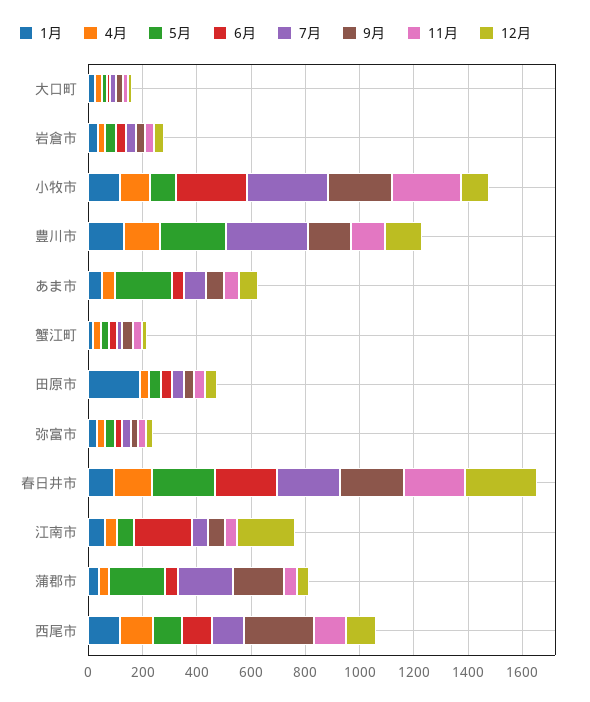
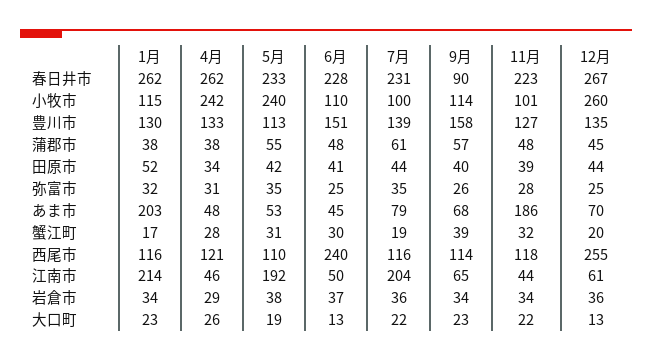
  {
    "1月": {
      "大口町": 23,
      "岩倉市": 34,
      "小牧市": 115,
      "豊川市": 130,
-     "あま市": 50,
+     "あま市": 203,
      "蟹江町": 17,
-     "田原市": 200,
+     "田原市": 52,
      "弥富市": 32,
-     "春日井市": 100,
+     "春日井市": 262,
-     "江南市": 50,
+     "江南市": 214,
      "蒲郡市": 38,
      "西尾市": 116
    },
    "4月": {
      "大口町": 26,
      "岩倉市": 29,
-     "小牧市": 100,
+     "小牧市": 242,
      "豊川市": 133,
      "あま市": 48,
      "蟹江町": 28,
      "田原市": 34,
      "弥富市": 31,
-     "春日井市": 150,
+     "春日井市": 262,
      "江南市": 46,
      "蒲郡市": 38,
      "西尾市": 121
    },
    "5月": {
      "大口町": 19,
      "岩倉市": 38,
-     "小牧市": 100,
+     "小牧市": 240,
-     "豊川市": 250,
+     "豊川市": 113,
-     "あま市": 200,
+     "あま市": 53,
      "蟹江町": 31,
      "田原市": 42,
      "弥富市": 35,
      "春日井市": 233,
-     "江南市": 50,
+     "江南市": 192,
-     "蒲郡市": 200,
+     "蒲郡市": 55,
      "西尾市": 110
    },
    "6月": {
      "大口町": 13,
      "岩倉市": 37,
-     "小牧市": 250,
+     "小牧市": 110,
-     "豊川市": 0,
+     "豊川市": 151,
      "あま市": 45,
      "蟹江町": 30,
      "田原市": 41,
      "弥富市": 25,
      "春日井市": 228,
-     "江南市": 200,
+     "江南市": 50,
      "蒲郡市": 48,
-     "西尾市": 100
+     "西尾市": 240
    },
    "7月": {
      "大口町": 22,
      "岩倉市": 36,
-     "小牧市": 300,
+     "小牧市": 100,
-     "豊川市": 300,
+     "豊川市": 139,
      "あま市": 79,
      "蟹江町": 19,
      "田原市": 44,
      "弥富市": 35,
      "春日井市": 231,
-     "江南市": 50,
+     "江南市": 204,
-     "蒲郡市": 200,
+     "蒲郡市": 61,
      "西尾市": 116
    },
    "9月": {
      "大口町": 23,
      "岩倉市": 34,
-     "小牧市": 250,
+     "小牧市": 114,
      "豊川市": 158,
      "あま市": 68,
      "蟹江町": 39,
      "田原市": 40,
      "弥富市": 26,
-     "春日井市": 250,
+     "春日井市": 90,
      "江南市": 65,
-     "蒲郡市": 200,
+     "蒲郡市": 57,
-     "西尾市": 250
+     "西尾市": 114
    },
    "11月": {
      "大口町": 22,
      "岩倉市": 34,
-     "小牧市": 250,
+     "小牧市": 101,
      "豊川市": 127,
-     "あま市": 50,
+     "あま市": 186,
      "蟹江町": 32,
      "田原市": 39,
      "弥富市": 28,
      "春日井市": 223,
      "江南市": 44,
      "蒲郡市": 48,
      "西尾市": 118
    },
    "12月": {
      "大口町": 13,
      "岩倉市": 36,
-     "小牧市": 100,
+     "小牧市": 260,
      "豊川市": 135,
      "あま市": 70,
      "蟹江町": 20,
      "田原市": 44,
      "弥富市": 25,
      "春日井市": 267,
-     "江南市": 200,
+     "江南市": 61,
      "蒲郡市": 45,
-     "西尾市": 100
+     "西尾市": 255
    }
  }

